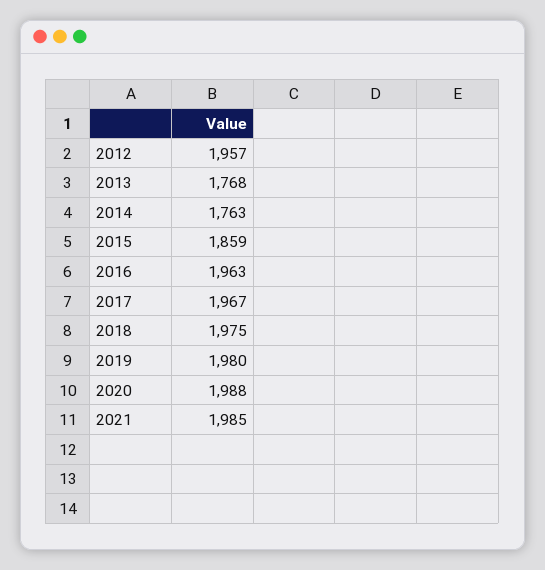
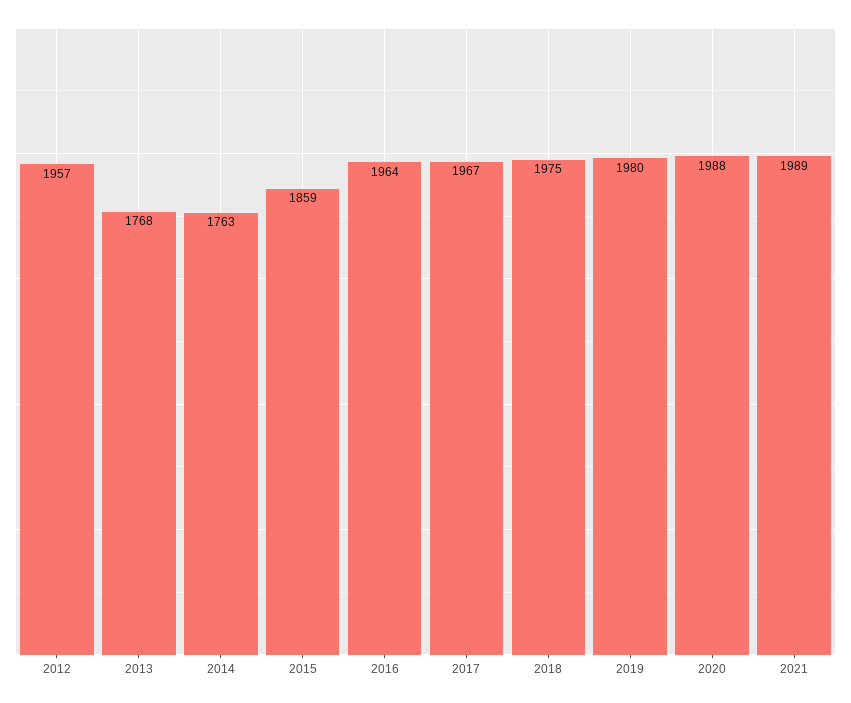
  {
    "2012": 1957,
    "2013": 1768,
    "2014": 1763,
    "2015": 1859,
-   "2016": 1963,
+   "2016": 1964,
    "2017": 1967,
    "2018": 1975,
    "2019": 1980,
    "2020": 1988,
-   "2021": 1985
+   "2021": 1989
  }

